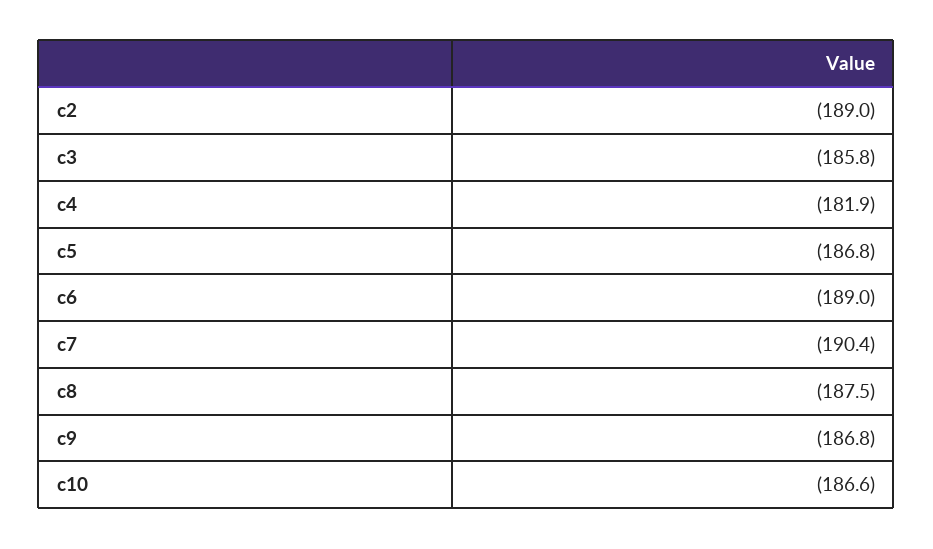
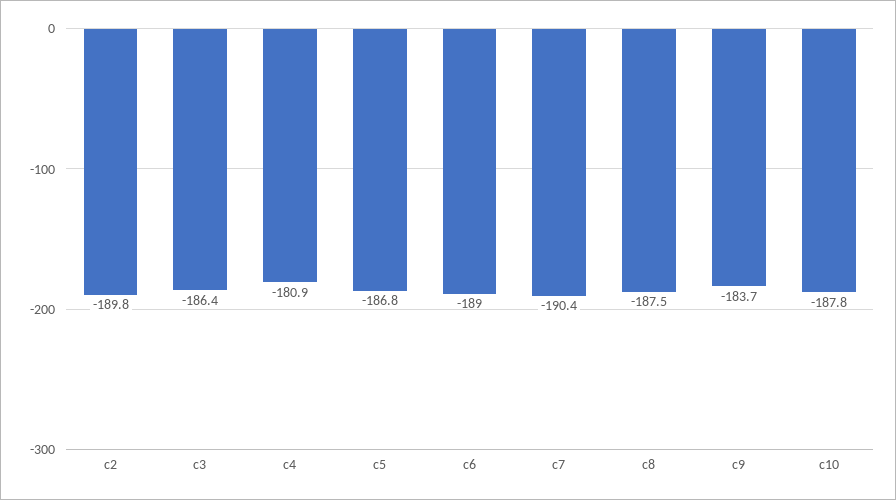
  {
-   "c2": -189,
+   "c2": -189.8,
-   "c3": -185.8,
+   "c3": -186.4,
-   "c4": -181.9,
+   "c4": -180.9,
    "c5": -186.8,
    "c6": -189,
    "c7": -190.4,
    "c8": -187.5,
-   "c9": -186.8,
+   "c9": -183.7,
-   "c10": -186.6
+   "c10": -187.8
  }

